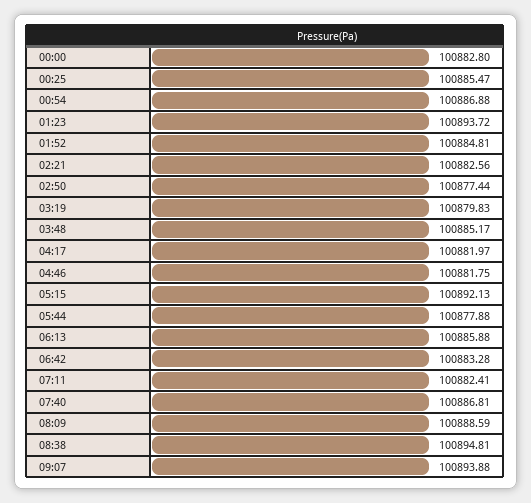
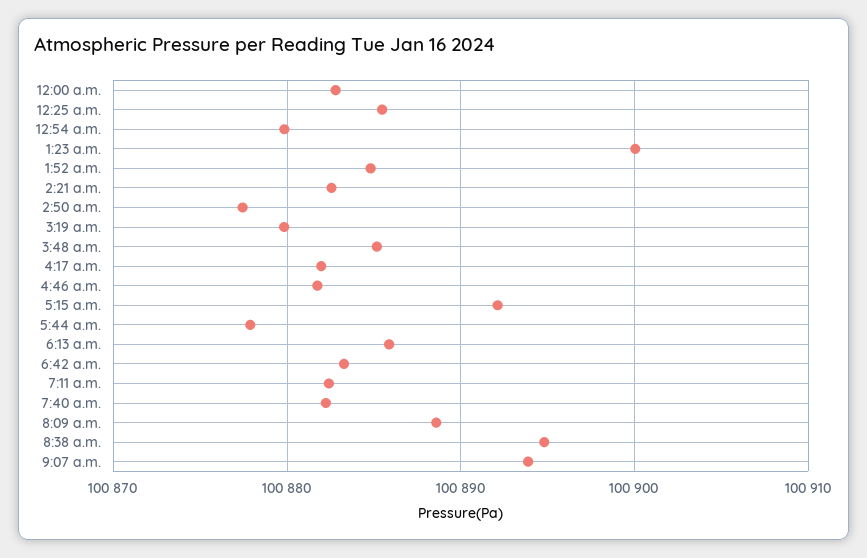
  {
    "00:00": 100882.8,
    "00:25": 100885.47,
-   "00:54": 100886.88,
+   "00:54": 100880,
-   "01:23": 100893.72,
+   "01:23": 100900,
    "01:52": 100884.81,
    "02:21": 100882.56,
    "02:50": 100877.44,
    "03:19": 100879.83,
    "03:48": 100885.17,
    "04:17": 100881.97,
    "04:46": 100881.75,
    "05:15": 100892.13,
    "05:44": 100877.88,
    "06:13": 100885.88,
    "06:42": 100883.28,
    "07:11": 100882.41,
-   "07:40": 100886.81,
+   "07:40": 100882,
    "08:09": 100888.59,
    "08:38": 100894.81,
    "09:07": 100893.88
  }

